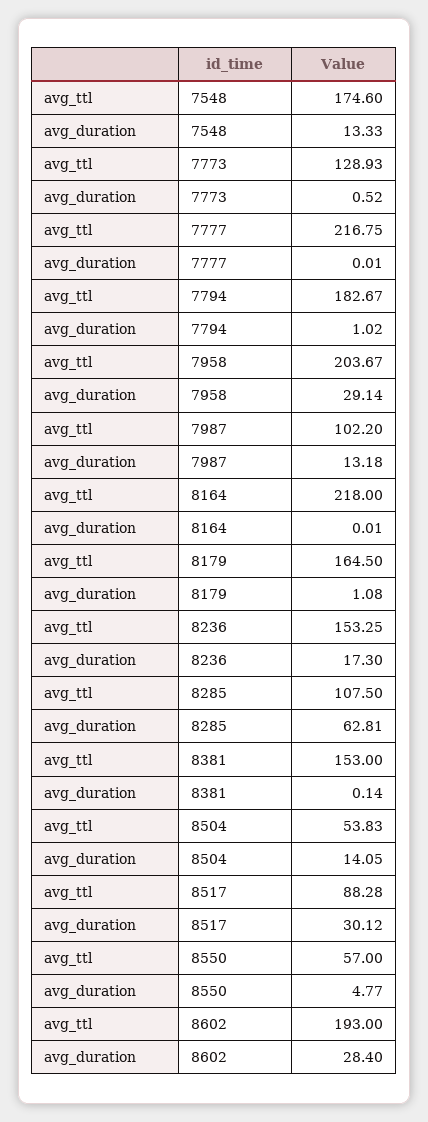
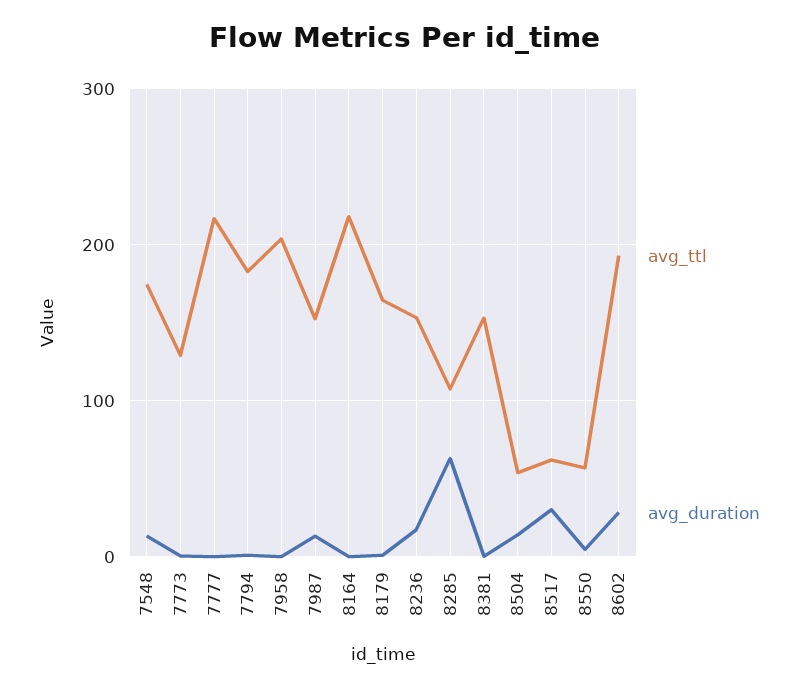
  {
    "avg_ttl": {
      "7548": 174.6,
      "7773": 128.93,
      "7777": 216.75,
      "7794": 182.67,
      "7958": 203.67,
-     "7987": 102.2,
+     "7987": 150,
      "8164": 218,
      "8179": 164.5,
      "8236": 153.25,
      "8285": 107.5,
      "8381": 153,
      "8504": 53.83,
-     "8517": 88.28,
+     "8517": 60,
      "8550": 57,
      "8602": 193
    },
    "avg_duration": {
      "7548": 13.33,
      "7773": 0.52,
      "7777": 0.01,
      "7794": 1.02,
-     "7958": 29.14,
+     "7958": 0,
      "7987": 13.18,
      "8164": 0.01,
      "8179": 1.08,
      "8236": 17.3,
      "8285": 62.81,
      "8381": 0.14,
      "8504": 14.05,
      "8517": 30.12,
      "8550": 4.77,
      "8602": 28.4
    }
  }

